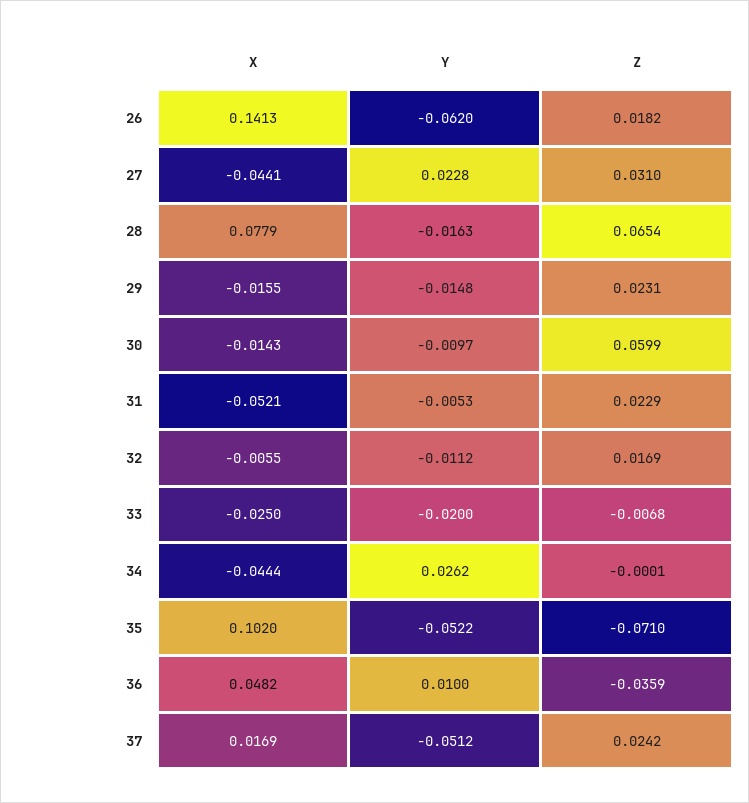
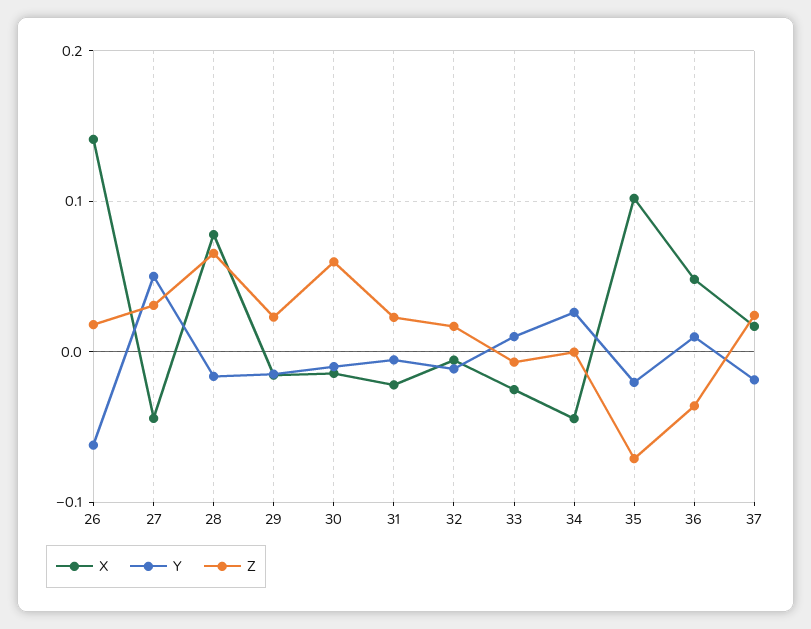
  {
    "X": {
      "26": 0.1413,
      "27": -0.0441,
      "28": 0.0779,
      "29": -0.0155,
      "30": -0.0143,
-     "31": -0.0521,
+     "31": -0.02,
      "32": -0.0055,
      "33": -0.025,
      "34": -0.0444,
      "35": 0.102,
      "36": 0.0482,
      "37": 0.0169
    },
    "Y": {
      "26": -0.062,
-     "27": 0.0228,
+     "27": 0.05,
      "28": -0.0163,
      "29": -0.0148,
      "30": -0.0097,
      "31": -0.0053,
      "32": -0.0112,
-     "33": -0.02,
+     "33": 0.01,
      "34": 0.0262,
-     "35": -0.0522,
+     "35": -0.02,
      "36": 0.01,
-     "37": -0.0512
+     "37": -0.02
    },
    "Z": {
      "26": 0.0182,
      "27": 0.031,
      "28": 0.0654,
      "29": 0.0231,
      "30": 0.0599,
      "31": 0.0229,
      "32": 0.0169,
      "33": -0.0068,
      "34": -0.0001,
      "35": -0.071,
      "36": -0.0359,
      "37": 0.0242
    }
  }

